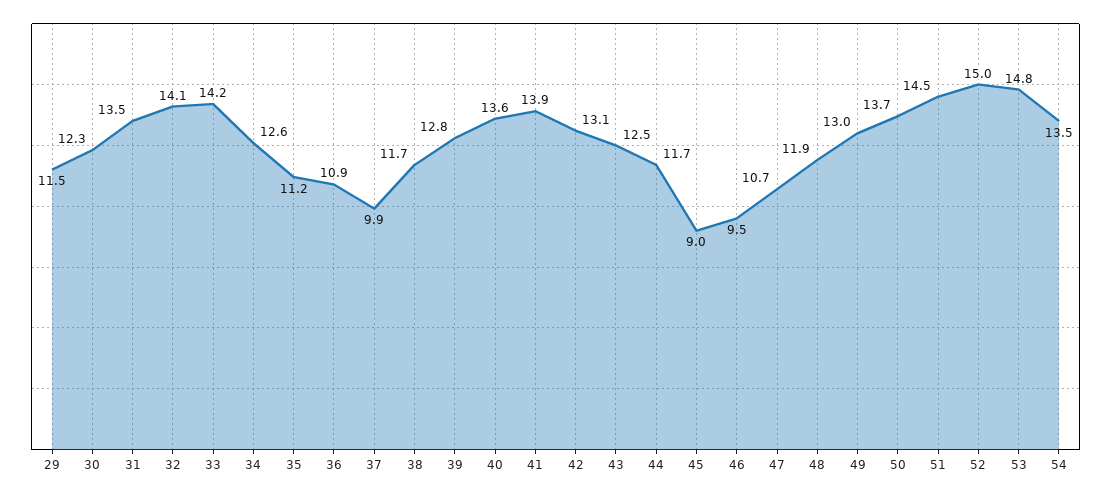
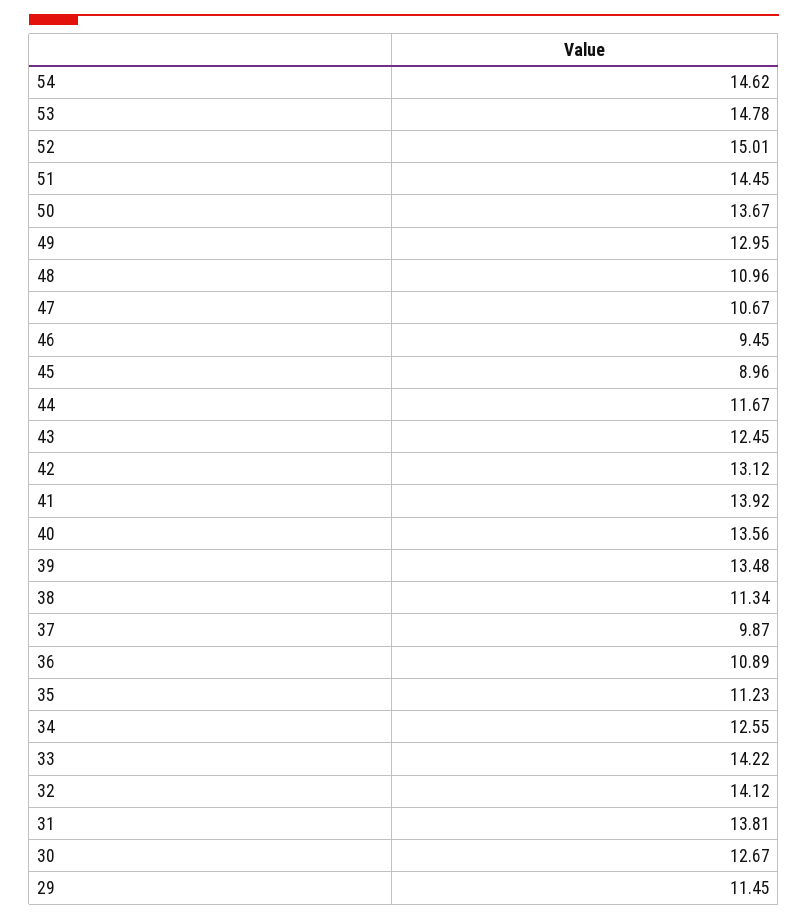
  {
    "29": 11.45,
-   "30": 12.3,
+   "30": 12.67,
-   "31": 13.5,
+   "31": 13.81,
    "32": 14.12,
    "33": 14.22,
    "34": 12.55,
    "35": 11.23,
    "36": 10.89,
    "37": 9.87,
-   "38": 11.7,
+   "38": 11.34,
-   "39": 12.8,
+   "39": 13.48,
    "40": 13.56,
    "41": 13.92,
    "42": 13.12,
    "43": 12.45,
    "44": 11.67,
    "45": 8.96,
    "46": 9.45,
    "47": 10.67,
-   "48": 11.9,
+   "48": 10.96,
    "49": 12.95,
    "50": 13.67,
    "51": 14.45,
    "52": 15.01,
    "53": 14.78,
-   "54": 13.5
+   "54": 14.62
  }

